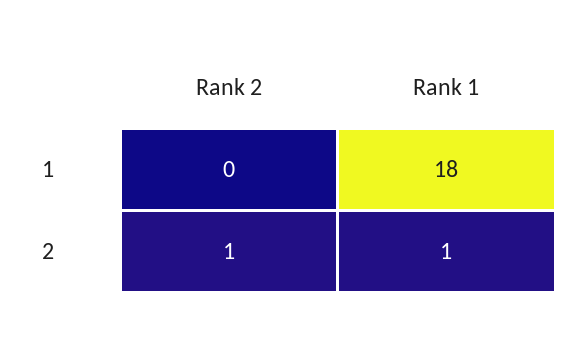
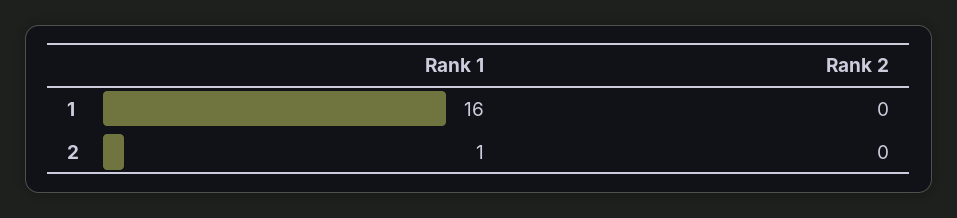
  {
    "Rank 2": {
      "1": 0,
-     "2": 1
+     "2": 0
    },
    "Rank 1": {
-     "1": 18,
+     "1": 16,
      "2": 1
    }
  }

